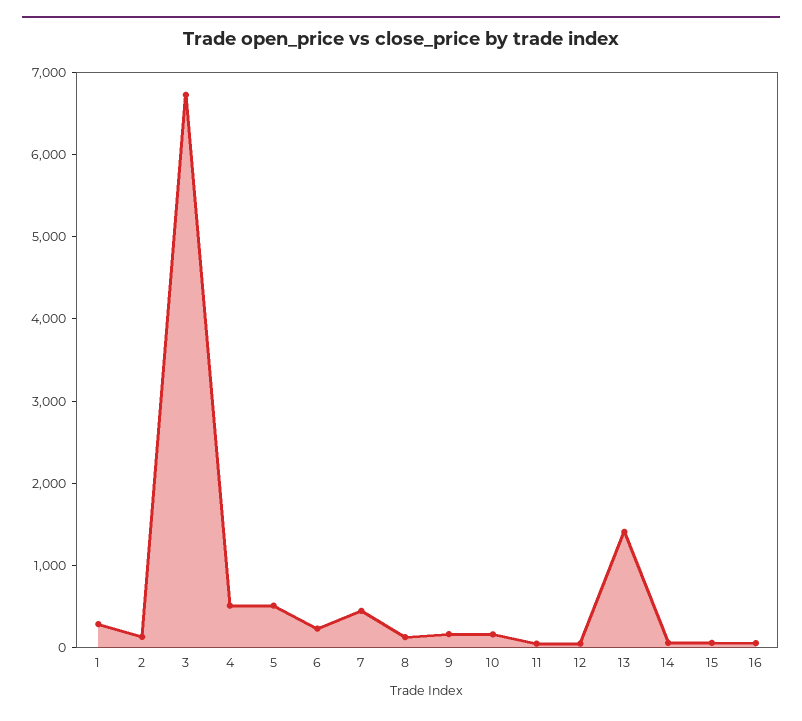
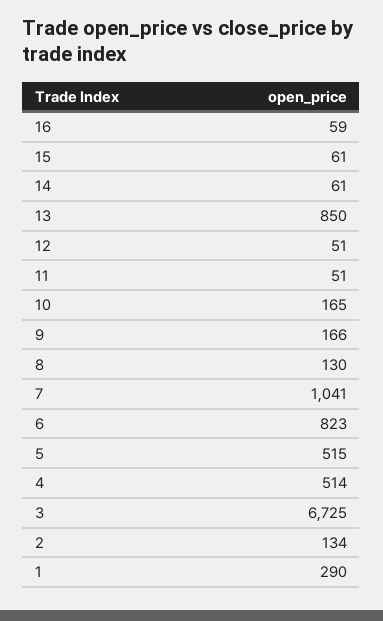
  {
    "1": 290,
    "2": 134,
    "3": 6725,
    "4": 514,
    "5": 515,
-   "6": 200,
+   "6": 823,
-   "7": 400,
+   "7": 1041,
    "8": 130,
    "9": 166,
    "10": 165,
    "11": 51,
    "12": 51,
-   "13": 1400,
+   "13": 850,
    "14": 61,
    "15": 61,
    "16": 59
  }

